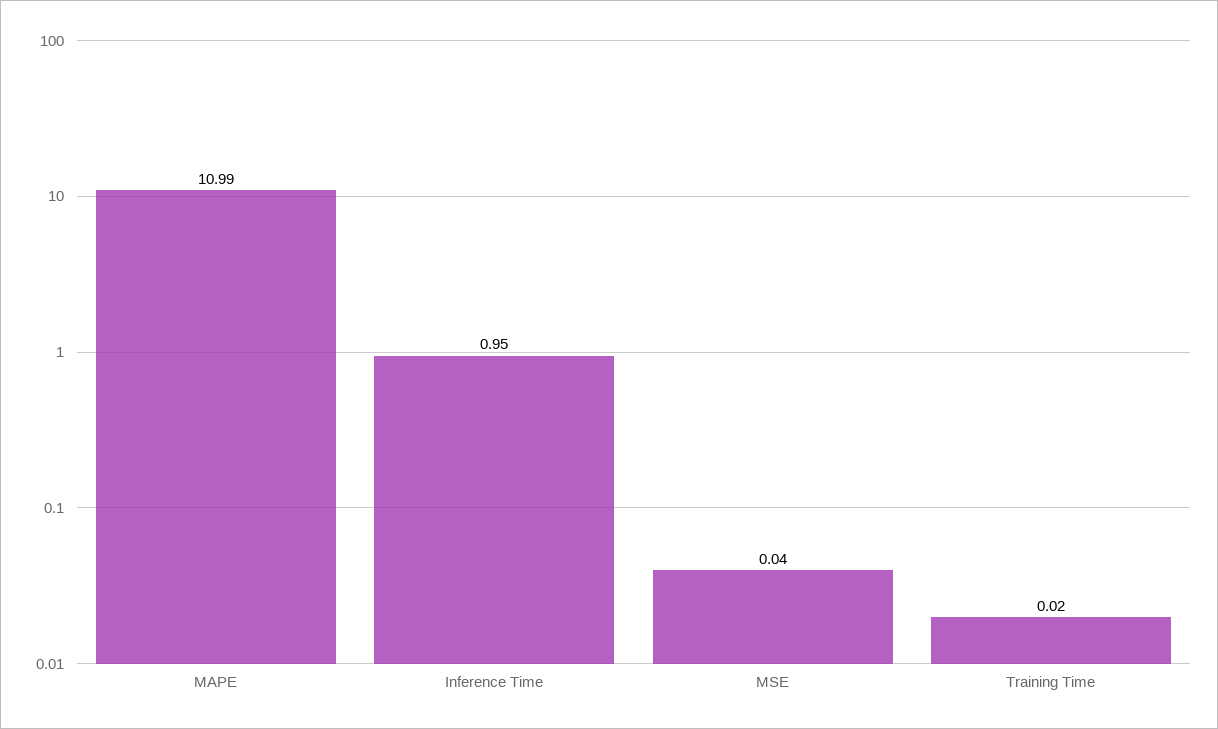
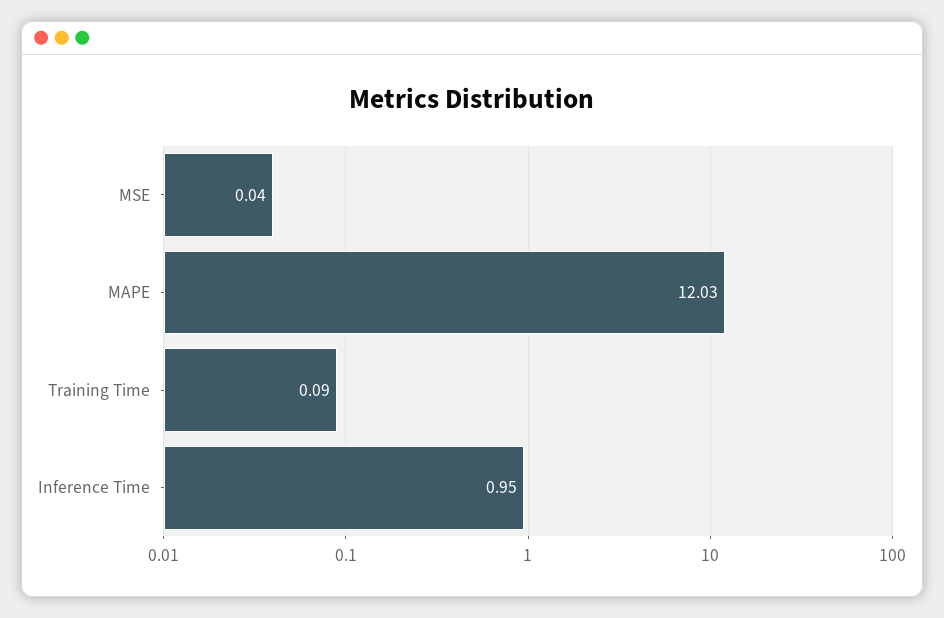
  {
-   "MAPE": 10.99,
+   "MAPE": 12.03,
    "Inference Time": 0.95,
    "MSE": 0.04,
-   "Training Time": 0.02
+   "Training Time": 0.09
  }

